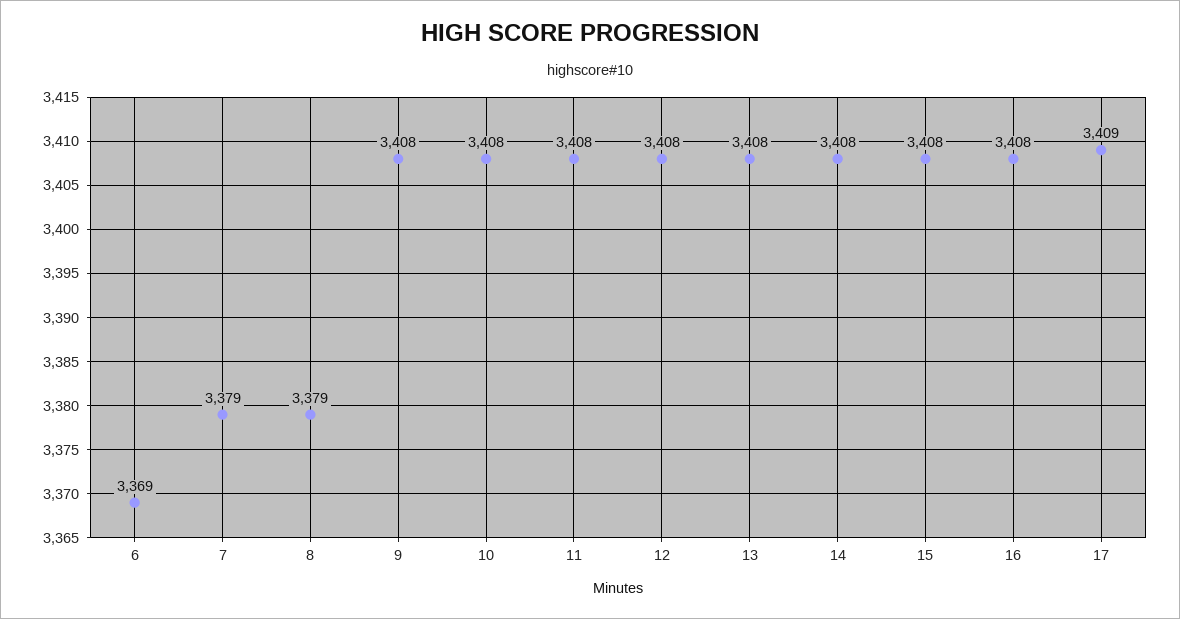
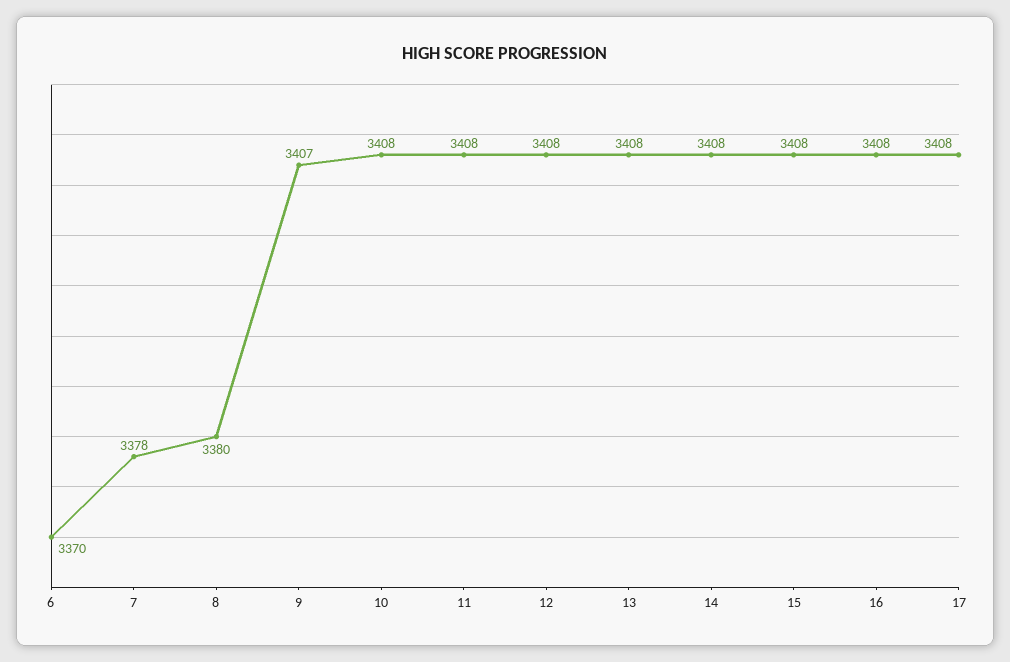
  {
-   "6": 3369,
+   "6": 3370,
-   "7": 3379,
+   "7": 3378,
-   "8": 3379,
+   "8": 3380,
-   "9": 3408,
+   "9": 3407,
    "10": 3408,
    "11": 3408,
    "12": 3408,
    "13": 3408,
    "14": 3408,
    "15": 3408,
    "16": 3408,
-   "17": 3409
+   "17": 3408
  }

